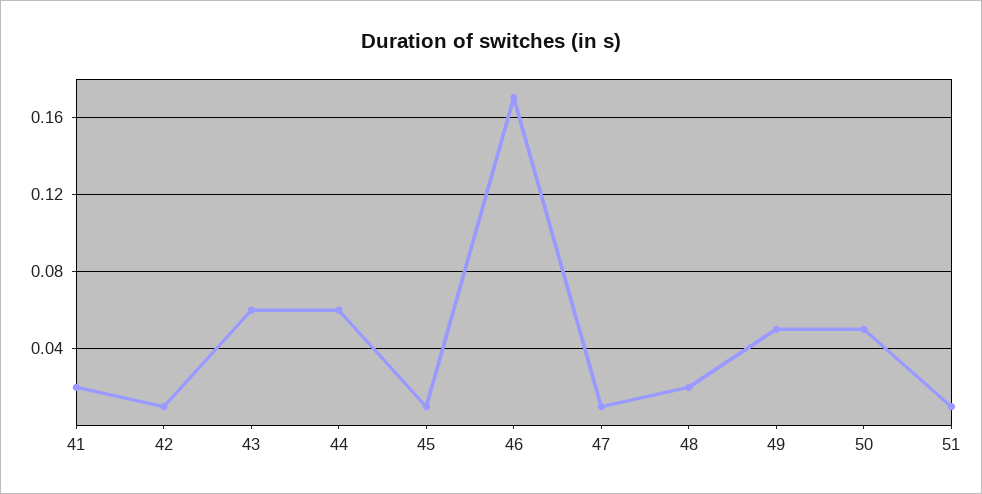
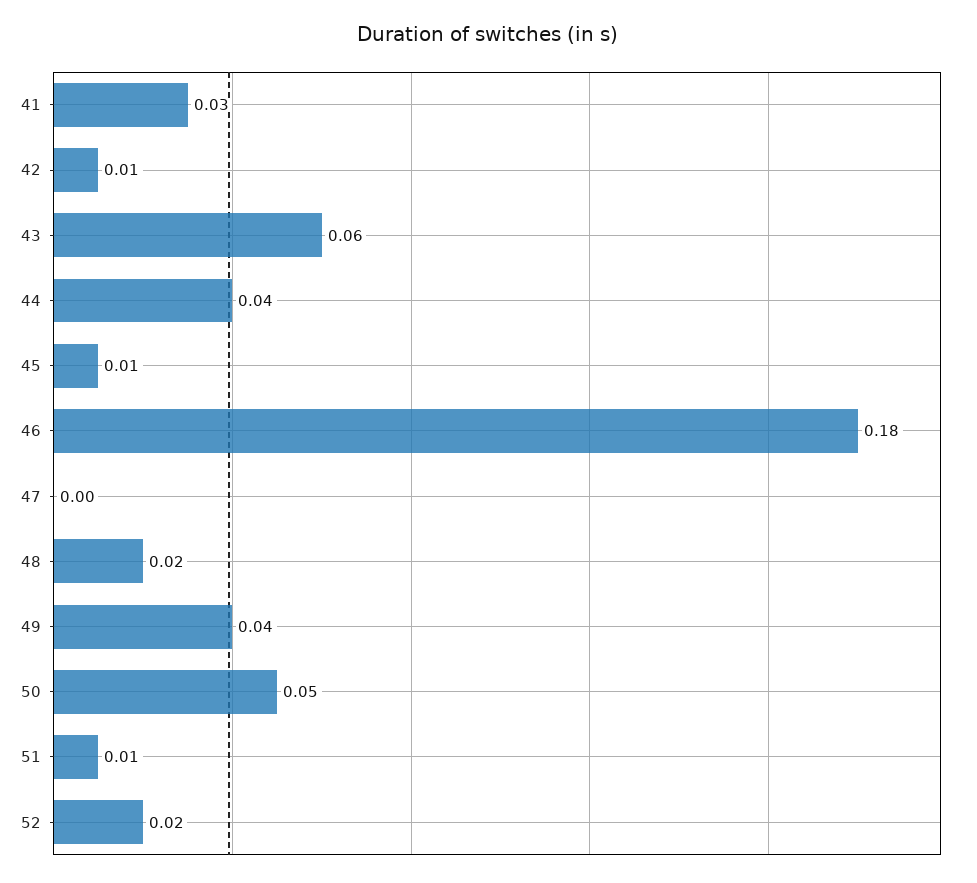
  {
-   "41": 0.02,
+   "41": 0.03,
    "42": 0.01,
    "43": 0.06,
-   "44": 0.06,
+   "44": 0.04,
    "45": 0.01,
-   "46": 0.17,
+   "46": 0.18,
-   "47": 0.01,
+   "47": 0,
    "48": 0.02,
-   "49": 0.05,
+   "49": 0.04,
    "50": 0.05,
-   "51": 0.01
+   "51": 0.01,
+   "52": 0.02
  }

